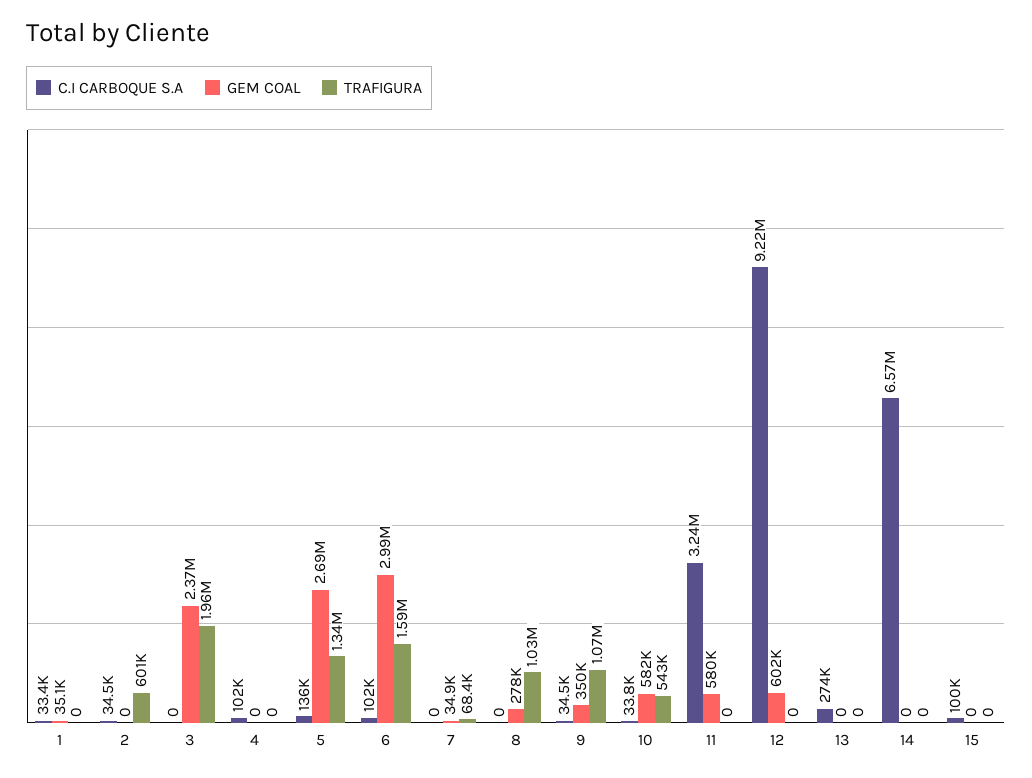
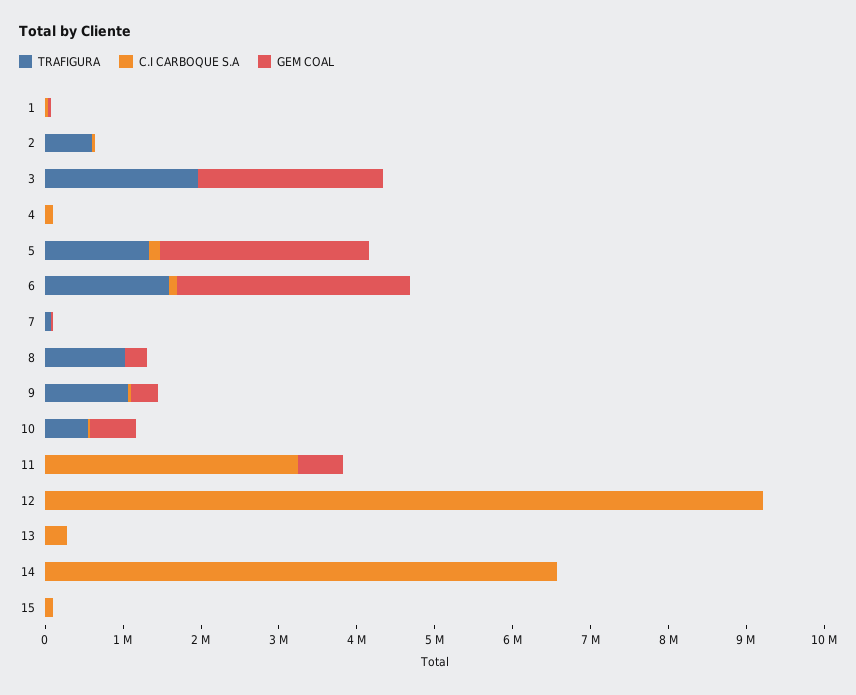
  {
    "C.I CARBOQUE S.A": {
      "1": 33400,
      "2": 34500,
      "3": 0,
      "4": 102000,
      "5": 136000,
      "6": 102000,
      "7": 0,
      "8": 0,
      "9": 34500,
      "10": 33800,
      "11": 3240000,
      "12": 9220000,
      "13": 274000,
      "14": 6570000,
      "15": 100000
    },
    "GEM COAL": {
      "1": 35100,
      "2": 0,
      "3": 2370000,
      "4": 0,
      "5": 2690000,
      "6": 2990000,
      "7": 34900,
      "8": 278000,
      "9": 350000,
      "10": 582000,
      "11": 580000,
-     "12": 602000,
+     "12": 0,
      "13": 0,
      "14": 0,
      "15": 0
    },
    "TRAFIGURA": {
      "1": 0,
      "2": 601000,
      "3": 1960000,
      "4": 0,
      "5": 1340000,
      "6": 1590000,
      "7": 68400,
      "8": 1030000,
      "9": 1070000,
      "10": 543000,
      "11": 0,
      "12": 0,
      "13": 0,
      "14": 0,
      "15": 0
    }
  }

